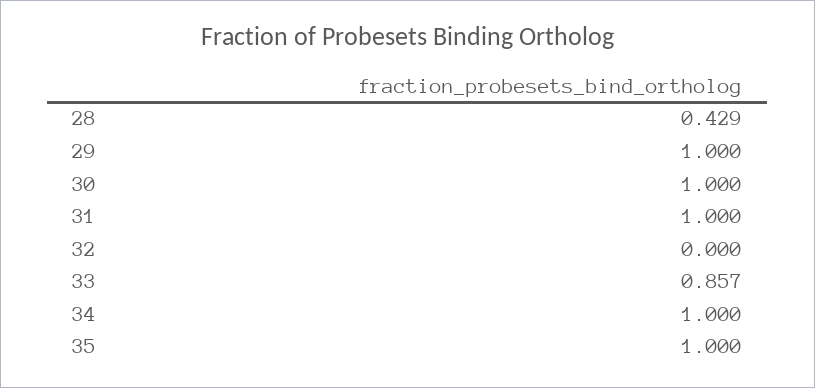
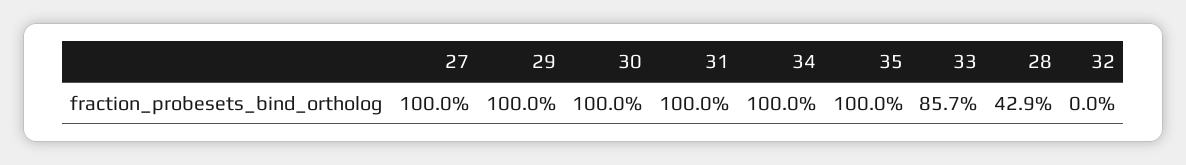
  {
    "28": 0.429,
    "29": 1,
    "30": 1,
    "31": 1,
    "32": 0,
    "33": 0.857,
    "34": 1,
-   "35": 1
+   "35": 1,
+   "27": 1
  }

